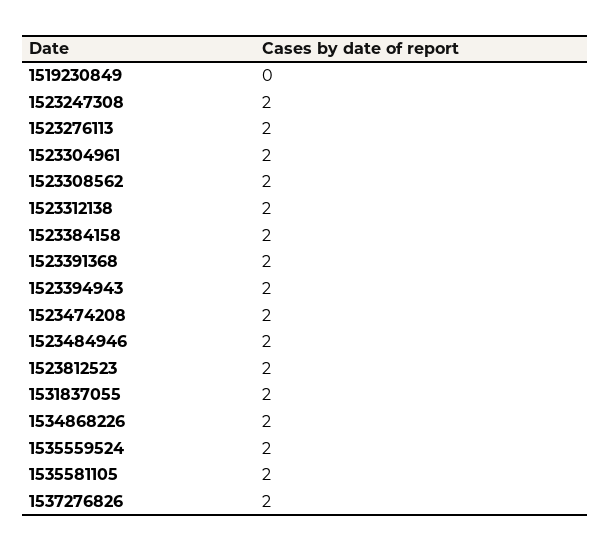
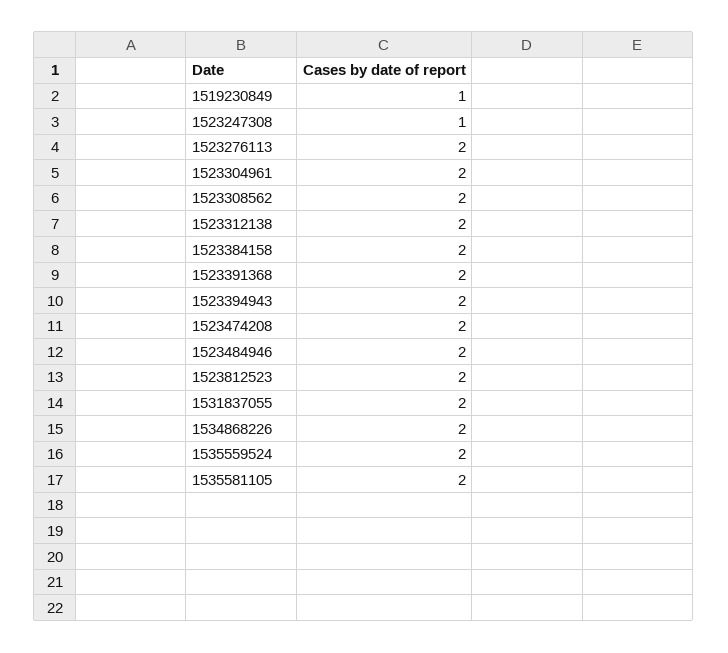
  {
-   "1519230849": 0,
+   "1519230849": 1,
-   "1523247308": 2,
+   "1523247308": 1,
    "1523276113": 2,
    "1523304961": 2,
    "1523308562": 2,
    "1523312138": 2,
    "1523384158": 2,
    "1523391368": 2,
    "1523394943": 2,
    "1523474208": 2,
    "1523484946": 2,
    "1523812523": 2,
    "1531837055": 2,
    "1534868226": 2,
    "1535559524": 2,
-   "1535581105": 2,
+   "1535581105": 2
-   "1537276826": 2
  }

